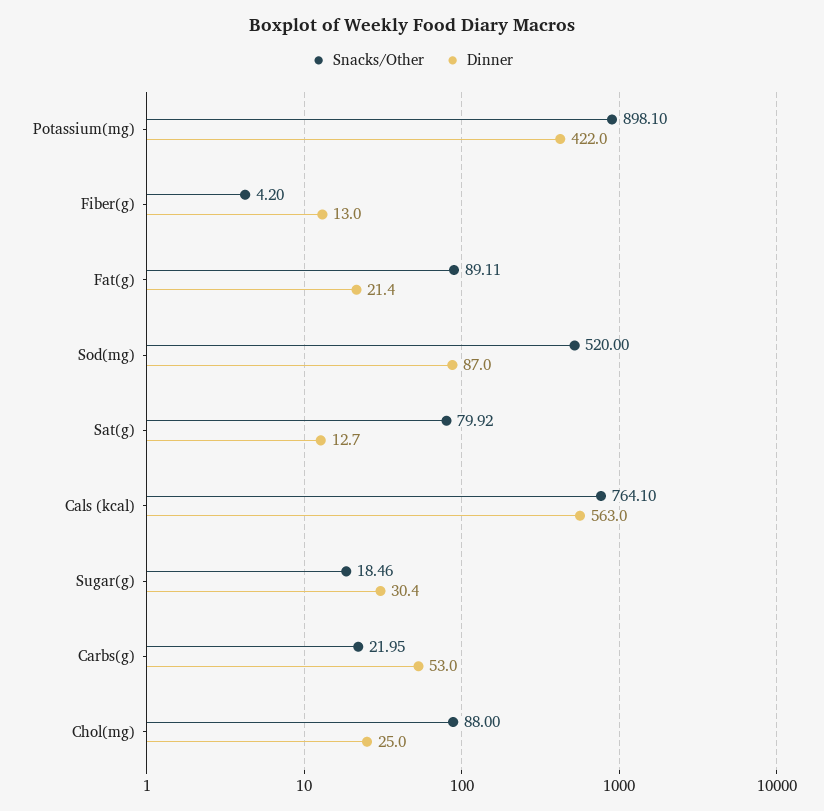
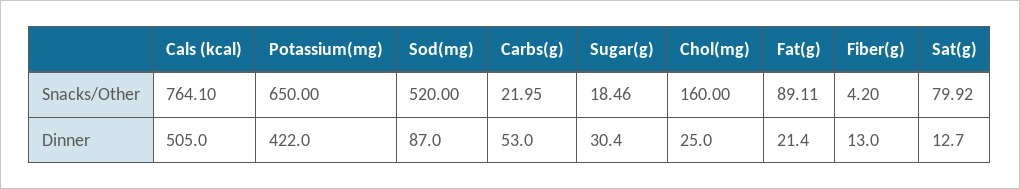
  {
    "Snacks/Other": {
-     "Potassium(mg)": 898.1,
+     "Potassium(mg)": 650,
      "Fiber(g)": 4.2,
      "Fat(g)": 89.11,
      "Sod(mg)": 520,
      "Sat(g)": 79.92,
      "Cals (kcal)": 764.1,
      "Sugar(g)": 18.46,
      "Carbs(g)": 21.95,
-     "Chol(mg)": 88
+     "Chol(mg)": 160
    },
    "Dinner": {
      "Potassium(mg)": 422,
      "Fiber(g)": 13,
      "Fat(g)": 21.4,
      "Sod(mg)": 87,
      "Sat(g)": 12.7,
-     "Cals (kcal)": 563,
+     "Cals (kcal)": 505,
      "Sugar(g)": 30.4,
      "Carbs(g)": 53,
      "Chol(mg)": 25
    }
  }

